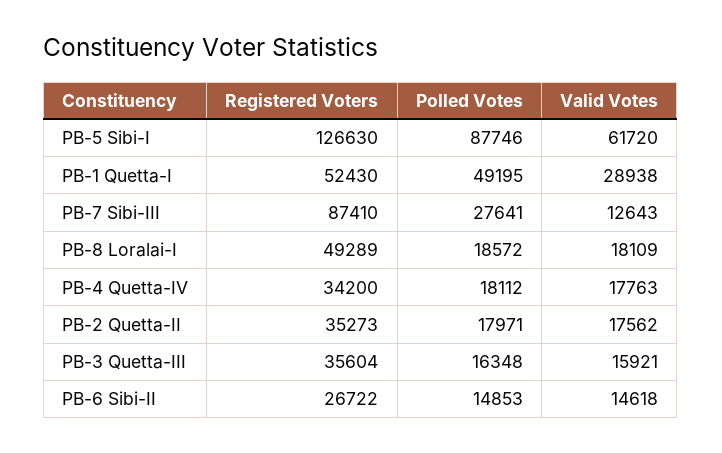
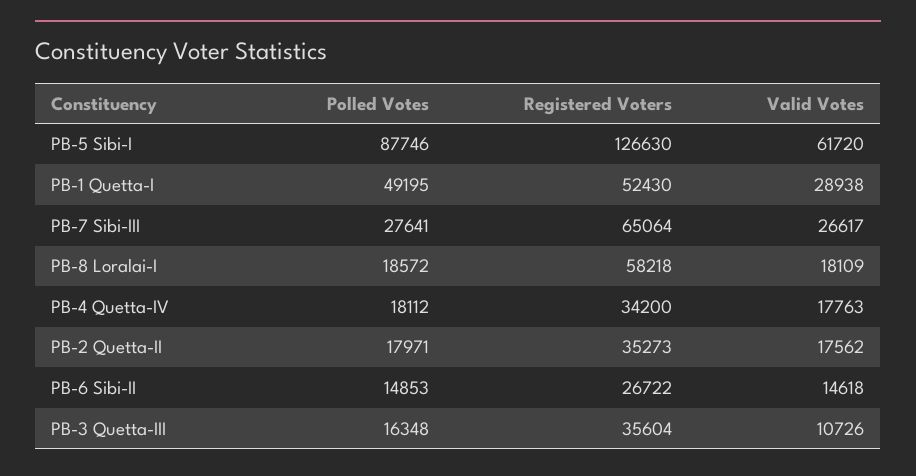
  {
    "Registered Voters": {
      "PB-5 Sibi-I": 126630,
      "PB-1 Quetta-I": 52430,
-     "PB-7 Sibi-III": 87410,
+     "PB-7 Sibi-III": 65064,
-     "PB-8 Loralai-I": 49289,
+     "PB-8 Loralai-I": 58218,
      "PB-4 Quetta-IV": 34200,
      "PB-2 Quetta-II": 35273,
      "PB-3 Quetta-III": 35604,
      "PB-6 Sibi-II": 26722
    },
    "Polled Votes": {
      "PB-5 Sibi-I": 87746,
      "PB-1 Quetta-I": 49195,
      "PB-7 Sibi-III": 27641,
      "PB-8 Loralai-I": 18572,
      "PB-4 Quetta-IV": 18112,
      "PB-2 Quetta-II": 17971,
      "PB-3 Quetta-III": 16348,
      "PB-6 Sibi-II": 14853
    },
    "Valid Votes": {
      "PB-5 Sibi-I": 61720,
      "PB-1 Quetta-I": 28938,
-     "PB-7 Sibi-III": 12643,
+     "PB-7 Sibi-III": 26617,
      "PB-8 Loralai-I": 18109,
      "PB-4 Quetta-IV": 17763,
      "PB-2 Quetta-II": 17562,
-     "PB-3 Quetta-III": 15921,
+     "PB-3 Quetta-III": 10726,
      "PB-6 Sibi-II": 14618
    }
  }

